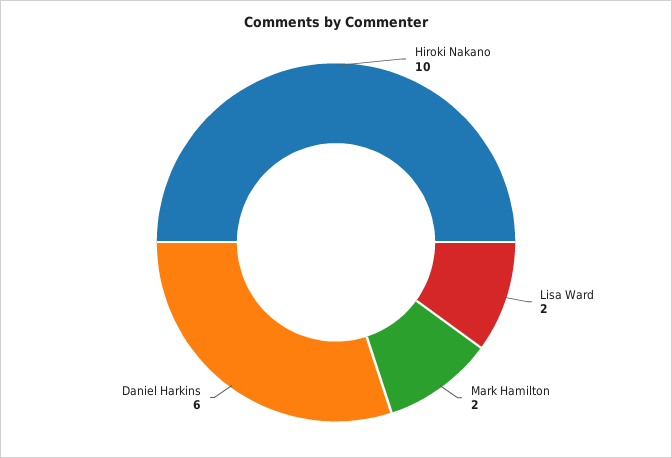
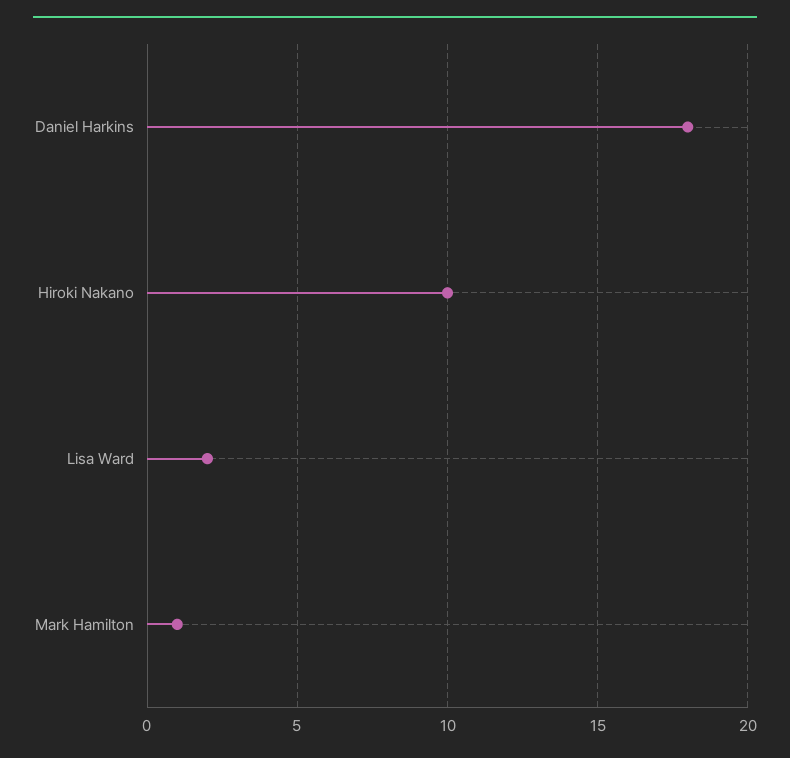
  {
    "Hiroki Nakano": 10,
    "Lisa Ward": 2,
-   "Mark Hamilton": 2,
+   "Mark Hamilton": 1,
-   "Daniel Harkins": 6
+   "Daniel Harkins": 18
  }

